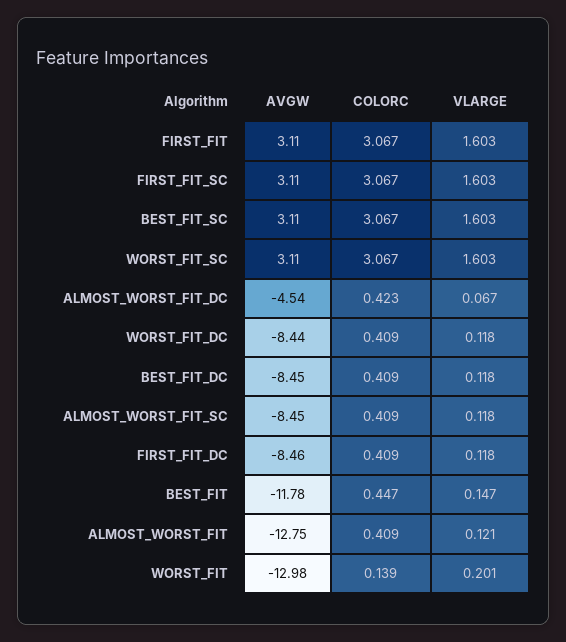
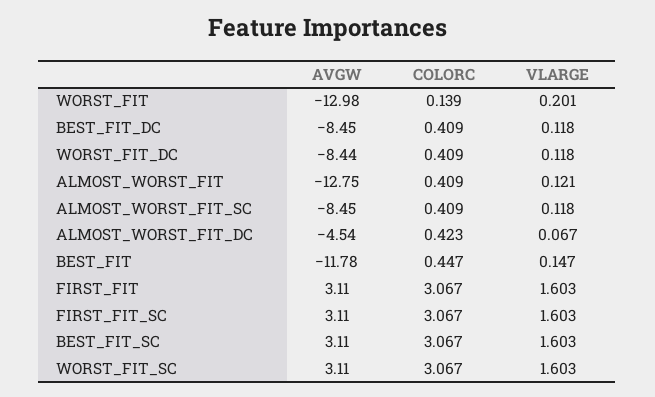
  {
    "AVGW": {
      "FIRST_FIT": 3.11,
      "FIRST_FIT_SC": 3.11,
      "BEST_FIT_SC": 3.11,
      "WORST_FIT_SC": 3.11,
      "ALMOST_WORST_FIT_DC": -4.54,
      "WORST_FIT_DC": -8.44,
      "BEST_FIT_DC": -8.45,
      "ALMOST_WORST_FIT_SC": -8.45,
-     "FIRST_FIT_DC": -8.46,
      "BEST_FIT": -11.78,
      "ALMOST_WORST_FIT": -12.75,
      "WORST_FIT": -12.98
    },
    "COLORC": {
      "FIRST_FIT": 3.067,
      "FIRST_FIT_SC": 3.067,
      "BEST_FIT_SC": 3.067,
      "WORST_FIT_SC": 3.067,
      "ALMOST_WORST_FIT_DC": 0.423,
      "WORST_FIT_DC": 0.409,
      "BEST_FIT_DC": 0.409,
      "ALMOST_WORST_FIT_SC": 0.409,
-     "FIRST_FIT_DC": 0.409,
      "BEST_FIT": 0.447,
      "ALMOST_WORST_FIT": 0.409,
      "WORST_FIT": 0.139
    },
    "VLARGE": {
      "FIRST_FIT": 1.603,
      "FIRST_FIT_SC": 1.603,
      "BEST_FIT_SC": 1.603,
      "WORST_FIT_SC": 1.603,
      "ALMOST_WORST_FIT_DC": 0.067,
      "WORST_FIT_DC": 0.118,
      "BEST_FIT_DC": 0.118,
      "ALMOST_WORST_FIT_SC": 0.118,
-     "FIRST_FIT_DC": 0.118,
      "BEST_FIT": 0.147,
      "ALMOST_WORST_FIT": 0.121,
      "WORST_FIT": 0.201
    }
  }

